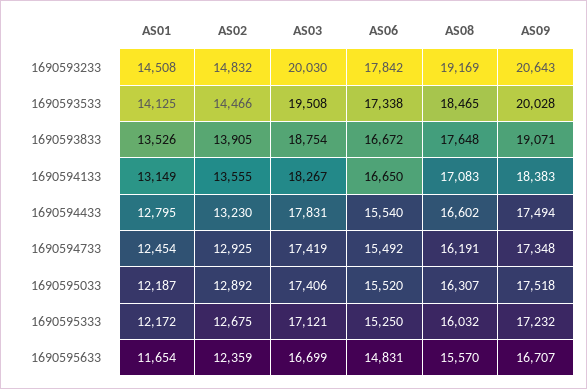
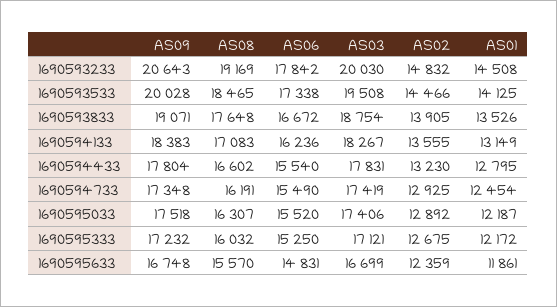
  {
    "AS01": {
      "1690593233": 14508,
      "1690593533": 14125,
      "1690593833": 13526,
      "1690594133": 13149,
      "1690594433": 12795,
      "1690594733": 12454,
      "1690595033": 12187,
      "1690595333": 12172,
-     "1690595633": 11654
+     "1690595633": 11861
    },
    "AS02": {
      "1690593233": 14832,
      "1690593533": 14466,
      "1690593833": 13905,
      "1690594133": 13555,
      "1690594433": 13230,
      "1690594733": 12925,
      "1690595033": 12892,
      "1690595333": 12675,
      "1690595633": 12359
    },
    "AS03": {
      "1690593233": 20030,
      "1690593533": 19508,
      "1690593833": 18754,
      "1690594133": 18267,
      "1690594433": 17831,
      "1690594733": 17419,
      "1690595033": 17406,
      "1690595333": 17121,
      "1690595633": 16699
    },
    "AS06": {
      "1690593233": 17842,
      "1690593533": 17338,
      "1690593833": 16672,
-     "1690594133": 16650,
+     "1690594133": 16236,
      "1690594433": 15540,
-     "1690594733": 15492,
+     "1690594733": 15490,
      "1690595033": 15520,
      "1690595333": 15250,
      "1690595633": 14831
    },
    "AS08": {
      "1690593233": 19169,
      "1690593533": 18465,
      "1690593833": 17648,
      "1690594133": 17083,
      "1690594433": 16602,
      "1690594733": 16191,
      "1690595033": 16307,
      "1690595333": 16032,
      "1690595633": 15570
    },
    "AS09": {
      "1690593233": 20643,
      "1690593533": 20028,
      "1690593833": 19071,
      "1690594133": 18383,
-     "1690594433": 17494,
+     "1690594433": 17804,
      "1690594733": 17348,
      "1690595033": 17518,
      "1690595333": 17232,
-     "1690595633": 16707
+     "1690595633": 16748
    }
  }

